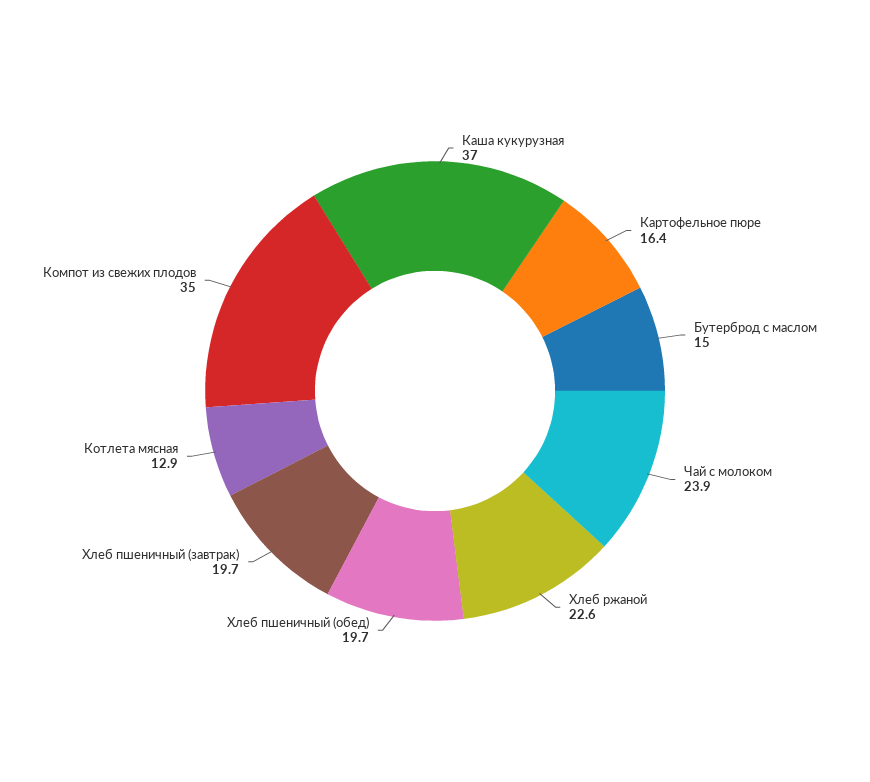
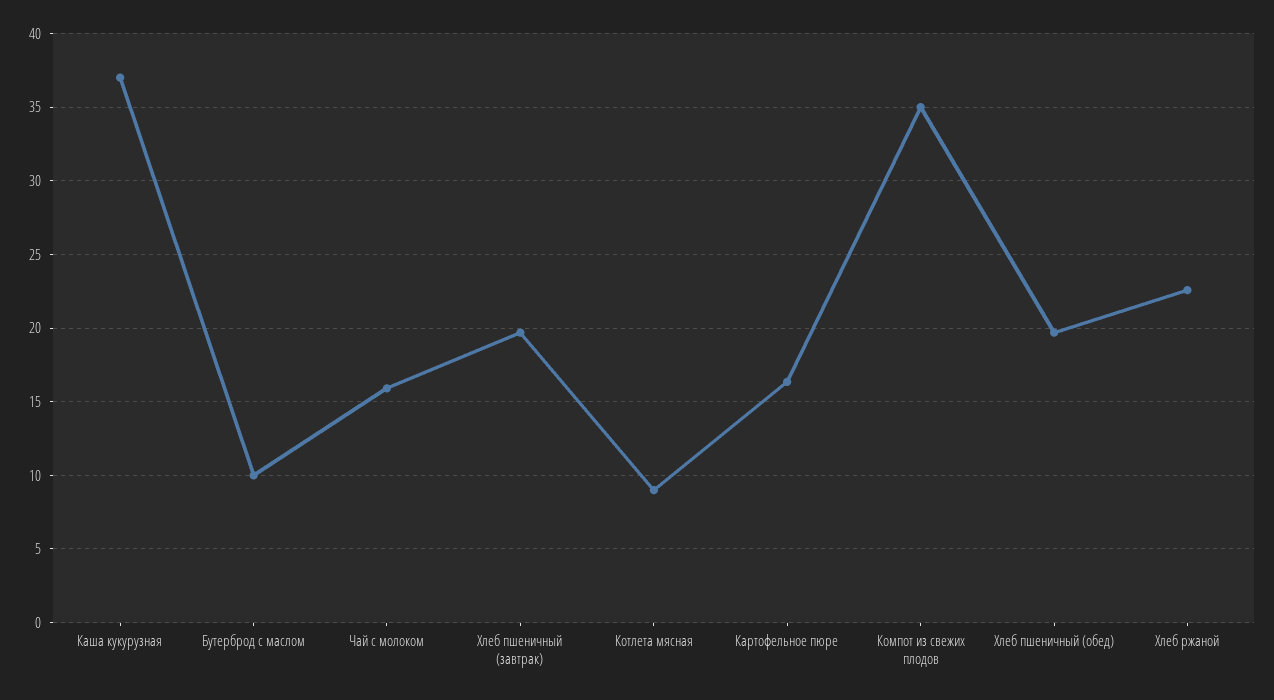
  {
    "Каша кукурузная": 37,
    "Картофельное пюре": 16.4,
-   "Бутерброд с маслом": 15,
+   "Бутерброд с маслом": 10,
-   "Чай с молоком": 23.9,
+   "Чай с молоком": 16,
    "Хлеб ржаной": 22.6,
    "Хлеб пшеничный (обед)": 19.7,
    "Хлеб пшеничный (завтрак)": 19.7,
-   "Котлета мясная": 12.9,
+   "Котлета мясная": 9,
    "Компот из свежих плодов": 35
  }

